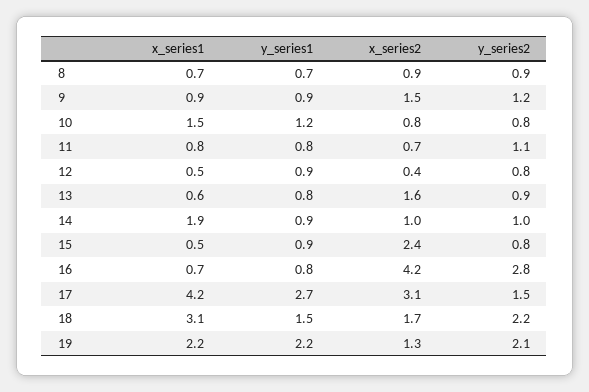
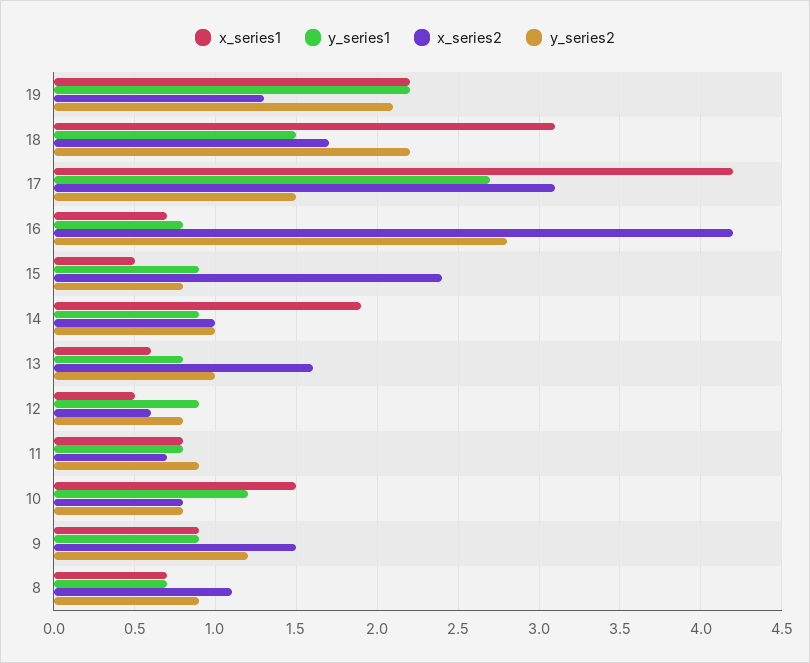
  {
    "x_series1": {
      "8": 0.7,
      "9": 0.9,
      "10": 1.5,
      "11": 0.8,
      "12": 0.5,
      "13": 0.6,
      "14": 1.9,
      "15": 0.5,
      "16": 0.7,
      "17": 4.2,
      "18": 3.1,
      "19": 2.2
    },
    "y_series1": {
      "8": 0.7,
      "9": 0.9,
      "10": 1.2,
      "11": 0.8,
      "12": 0.9,
      "13": 0.8,
      "14": 0.9,
      "15": 0.9,
      "16": 0.8,
      "17": 2.7,
      "18": 1.5,
      "19": 2.2
    },
    "x_series2": {
-     "8": 0.9,
+     "8": 1.1,
      "9": 1.5,
      "10": 0.8,
      "11": 0.7,
-     "12": 0.4,
+     "12": 0.6,
      "13": 1.6,
      "14": 1,
      "15": 2.4,
      "16": 4.2,
      "17": 3.1,
      "18": 1.7,
      "19": 1.3
    },
    "y_series2": {
      "8": 0.9,
      "9": 1.2,
      "10": 0.8,
-     "11": 1.1,
+     "11": 0.9,
      "12": 0.8,
-     "13": 0.9,
+     "13": 1,
      "14": 1,
      "15": 0.8,
      "16": 2.8,
      "17": 1.5,
      "18": 2.2,
      "19": 2.1
    }
  }

